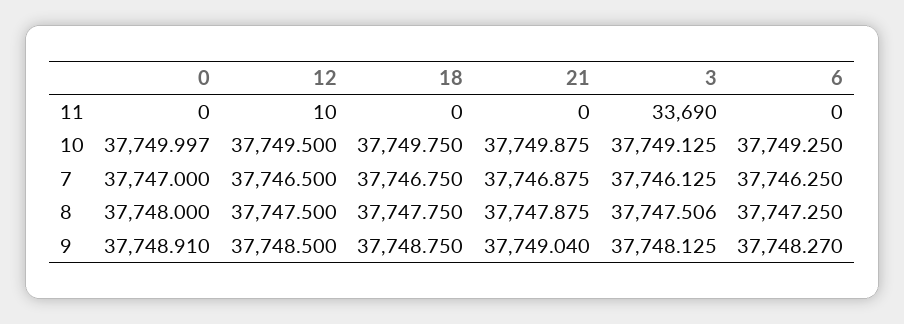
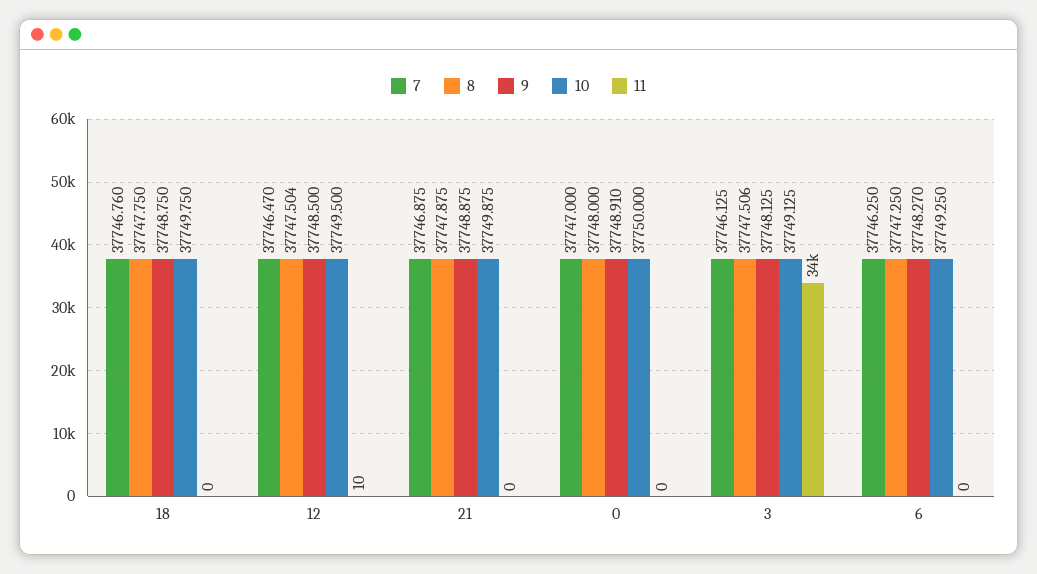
  {
    "11": {
      "0": 0,
      "12": 10,
      "18": 0,
      "21": 0,
      "3": 33690,
      "6": 0
    },
    "10": {
-     "0": 37749.997,
+     "0": 37750,
      "12": 37749.5,
      "18": 37749.75,
      "21": 37749.875,
      "3": 37749.125,
      "6": 37749.25
    },
    "7": {
      "0": 37747,
-     "12": 37746.5,
+     "12": 37746.47,
-     "18": 37746.75,
+     "18": 37746.76,
      "21": 37746.875,
      "3": 37746.125,
      "6": 37746.25
    },
    "8": {
      "0": 37748,
-     "12": 37747.5,
+     "12": 37747.504,
      "18": 37747.75,
      "21": 37747.875,
      "3": 37747.506,
      "6": 37747.25
    },
    "9": {
      "0": 37748.91,
      "12": 37748.5,
      "18": 37748.75,
-     "21": 37749.04,
+     "21": 37748.875,
      "3": 37748.125,
      "6": 37748.27
    }
  }

